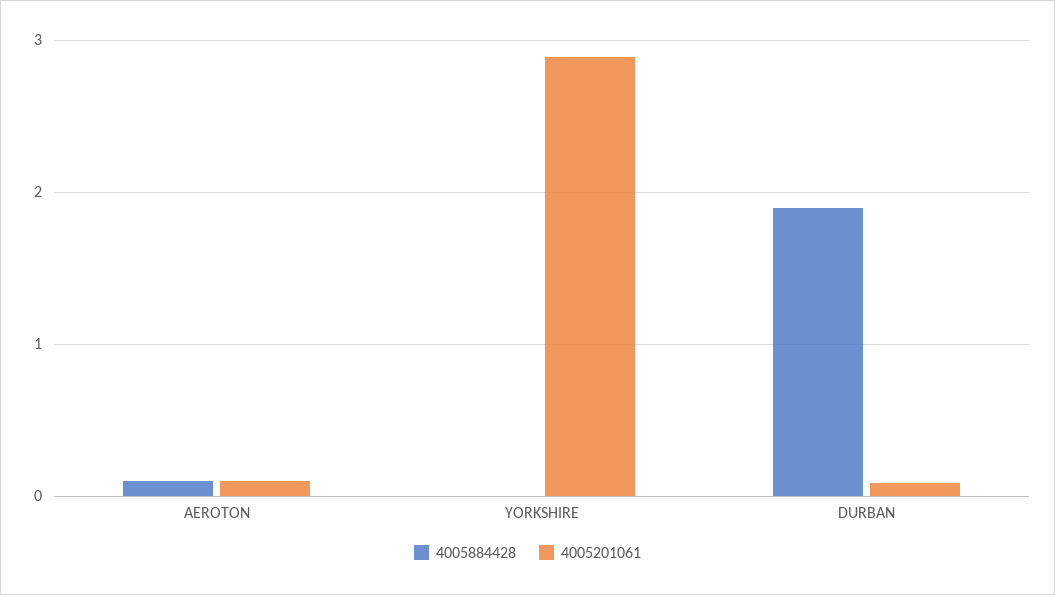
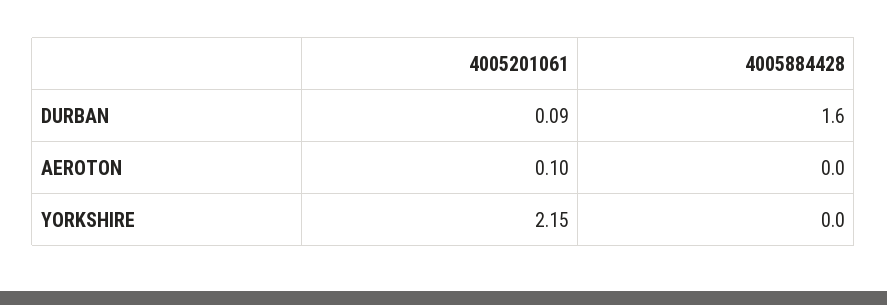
  {
    "4005884428": {
-     "AEROTON": 0.1,
+     "AEROTON": 0,
      "YORKSHIRE": 0,
-     "DURBAN": 1.9
+     "DURBAN": 1.6
    },
    "4005201061": {
      "AEROTON": 0.1,
-     "YORKSHIRE": 2.9,
+     "YORKSHIRE": 2.15,
      "DURBAN": 0.09
    }
  }

